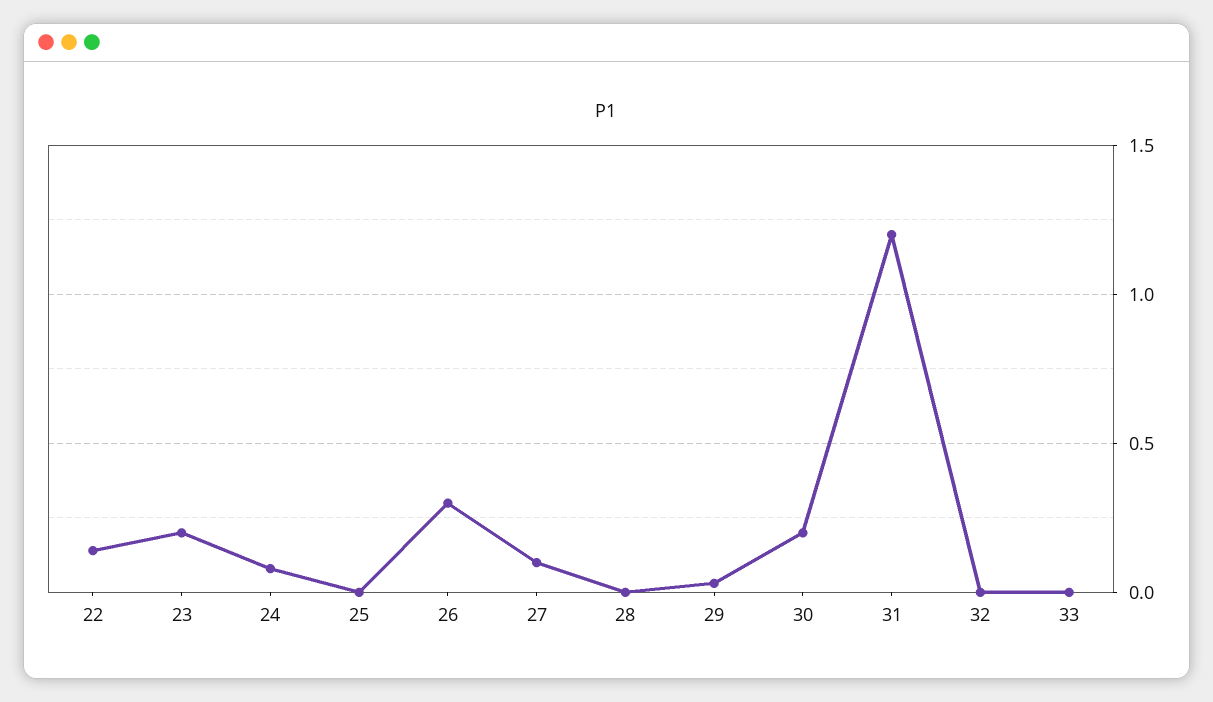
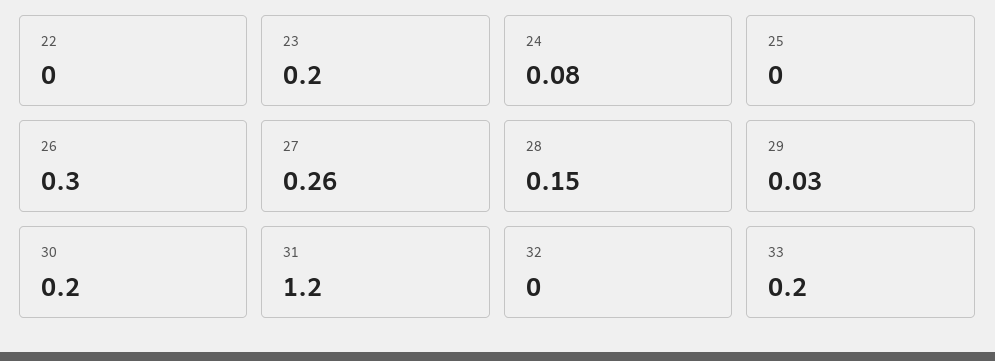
  {
-   "22": 0.15,
+   "22": 0,
    "23": 0.2,
    "24": 0.08,
    "25": 0,
    "26": 0.3,
-   "27": 0.1,
+   "27": 0.26,
-   "28": 0,
+   "28": 0.15,
    "29": 0.03,
    "30": 0.2,
    "31": 1.2,
    "32": 0,
-   "33": 0
+   "33": 0.2
  }

